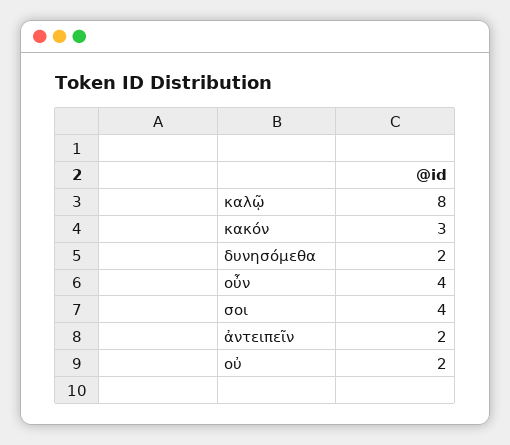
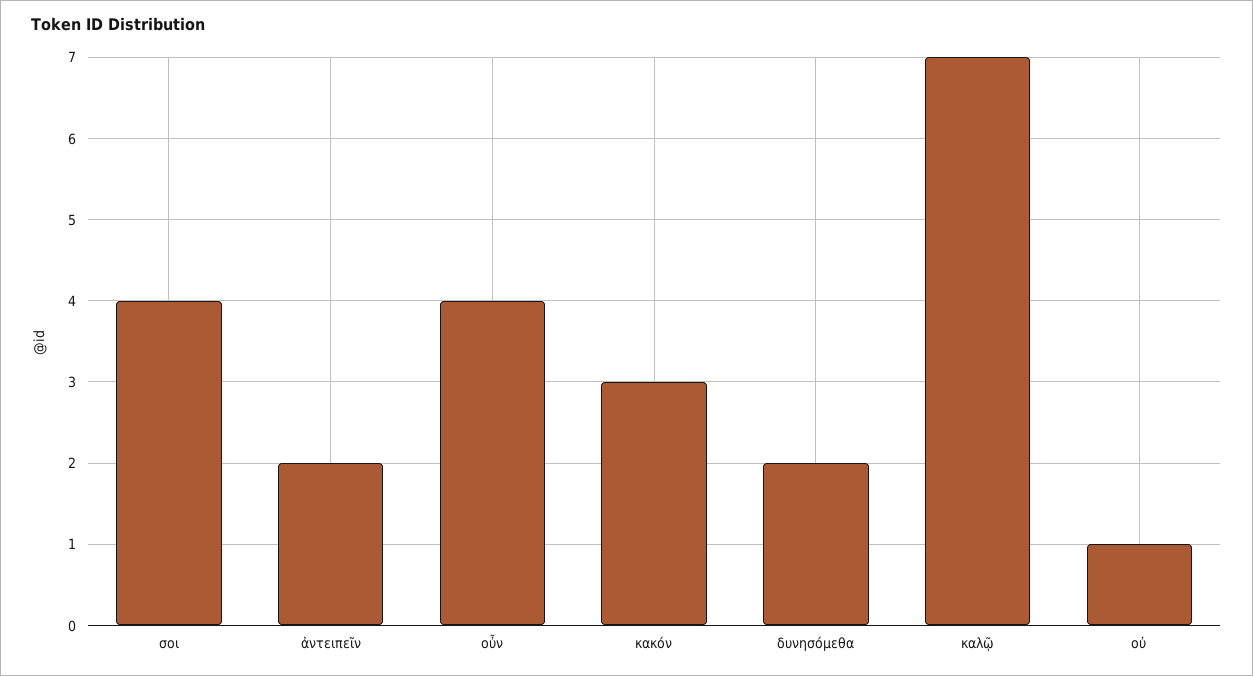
  {
-   "καλῷ": 8,
+   "καλῷ": 7,
    "κακόν": 3,
    "δυνησόμεθα": 2,
    "οὖν": 4,
    "σοι": 4,
    "ἀντειπεῖν": 2,
-   "οὐ": 2
+   "οὐ": 1
  }

